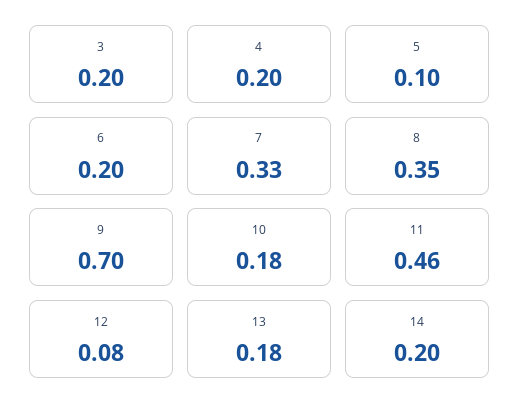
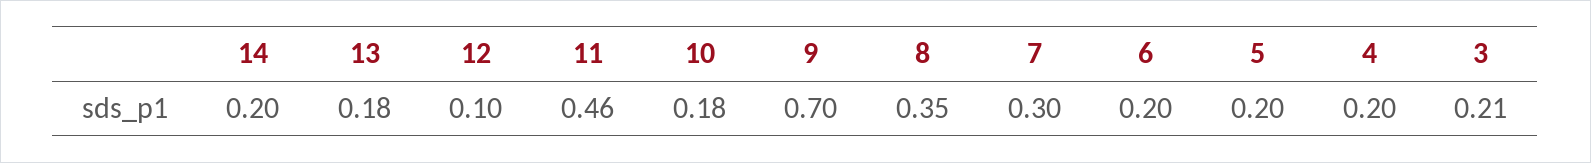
  {
-   "3": 0.2,
+   "3": 0.21,
    "4": 0.2,
-   "5": 0.1,
+   "5": 0.2,
    "6": 0.2,
-   "7": 0.33,
+   "7": 0.3,
    "8": 0.35,
    "9": 0.7,
    "10": 0.18,
    "11": 0.46,
-   "12": 0.08,
+   "12": 0.1,
    "13": 0.18,
    "14": 0.2
  }

